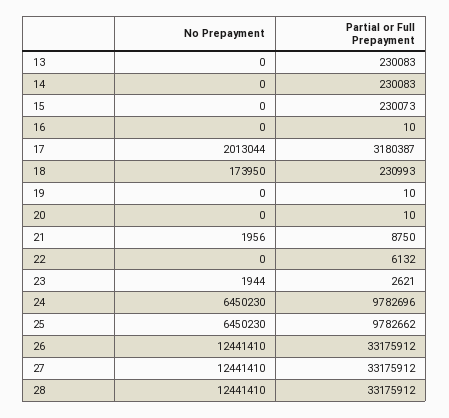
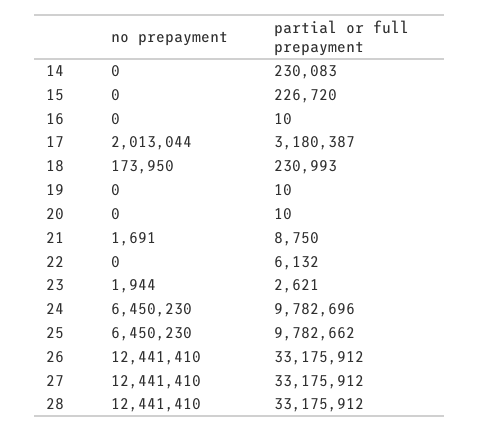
  {
    "No Prepayment": {
-     "13": 0,
      "14": 0,
      "15": 0,
      "16": 0,
      "17": 2013044,
      "18": 173950,
      "19": 0,
      "20": 0,
-     "21": 1956,
+     "21": 1691,
      "22": 0,
      "23": 1944,
      "24": 6450230,
      "25": 6450230,
      "26": 12441410,
      "27": 12441410,
      "28": 12441410
    },
    "Partial or Full Prepayment": {
-     "13": 230083,
      "14": 230083,
-     "15": 230073,
+     "15": 226720,
      "16": 10,
      "17": 3180387,
      "18": 230993,
      "19": 10,
      "20": 10,
      "21": 8750,
      "22": 6132,
      "23": 2621,
      "24": 9782696,
      "25": 9782662,
      "26": 33175912,
      "27": 33175912,
      "28": 33175912
    }
  }

